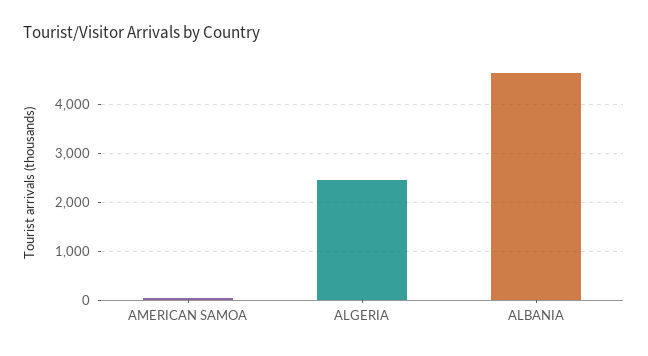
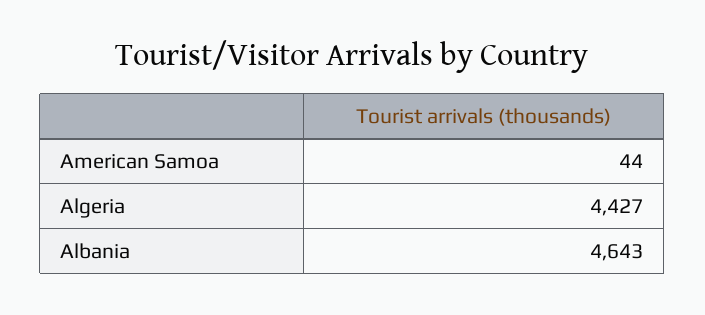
  {
    "AMERICAN SAMOA": 44,
-   "ALGERIA": 2400,
+   "ALGERIA": 4427,
    "ALBANIA": 4643
  }

